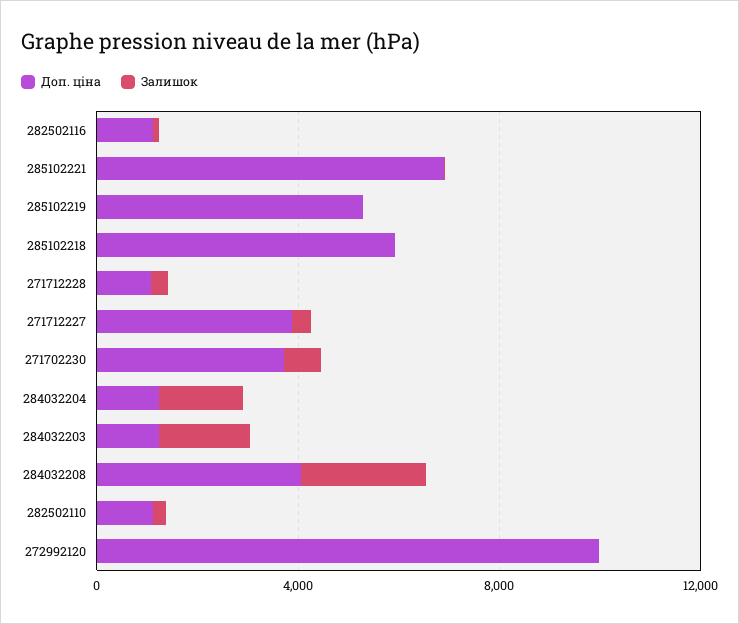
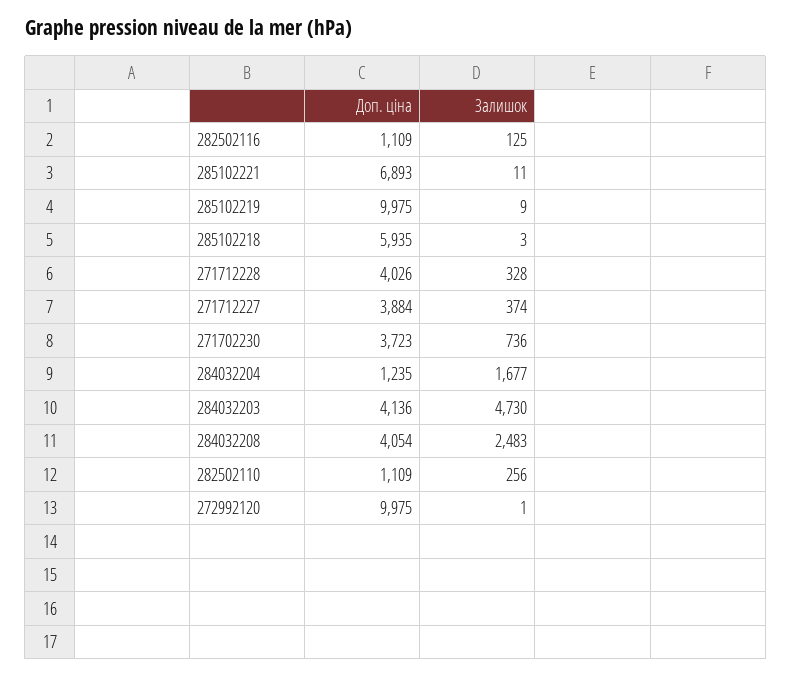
  {
    "Доп. ціна": {
      "282502116": 1109,
      "285102221": 6893,
-     "285102219": 5000,
+     "285102219": 9975,
      "285102218": 5935,
-     "271712228": 1000,
+     "271712228": 4026,
      "271712227": 3884,
      "271702230": 3723,
      "284032204": 1235,
-     "284032203": 1000,
+     "284032203": 4136,
      "284032208": 4054,
      "282502110": 1109,
      "272992120": 9975
    },
    "Залишок": {
      "282502116": 125,
      "285102221": 11,
      "285102219": 9,
      "285102218": 3,
      "271712228": 328,
      "271712227": 374,
      "271702230": 736,
      "284032204": 1677,
-     "284032203": 2000,
+     "284032203": 4730,
      "284032208": 2483,
      "282502110": 256,
      "272992120": 1
    }
  }

